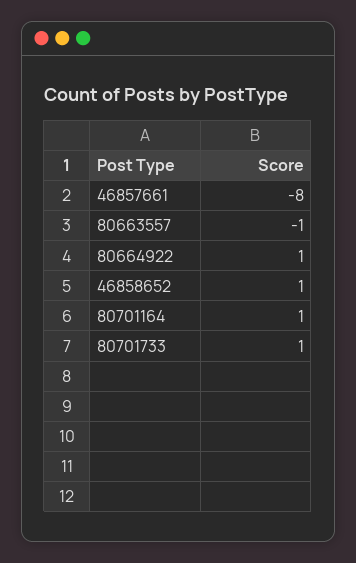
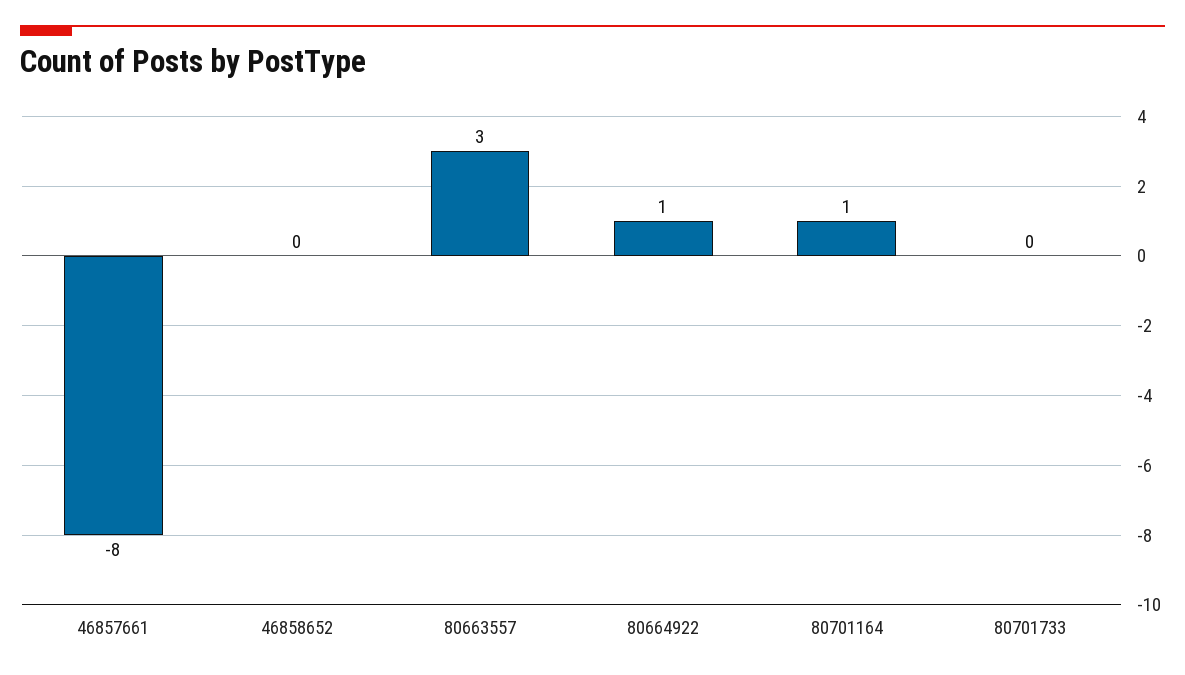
  {
    "46857661": -8,
-   "80663557": -1,
+   "80663557": 3,
    "80664922": 1,
-   "46858652": 1,
+   "46858652": 0,
    "80701164": 1,
-   "80701733": 1
+   "80701733": 0
  }

